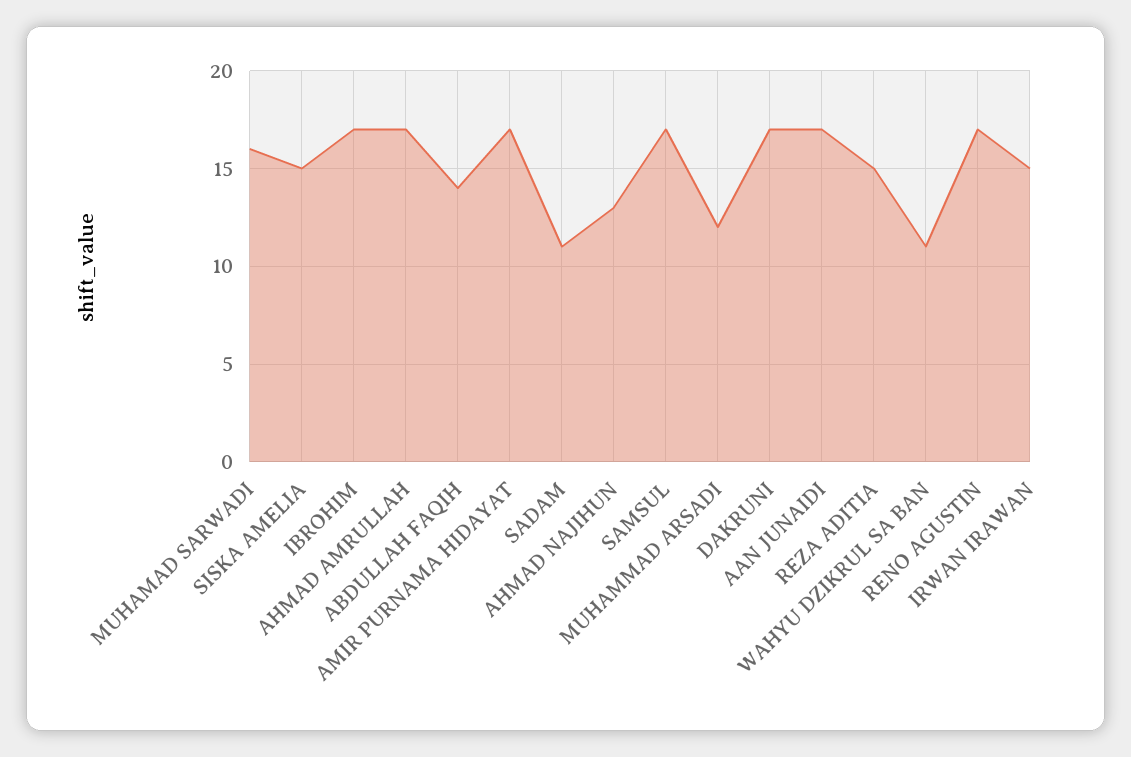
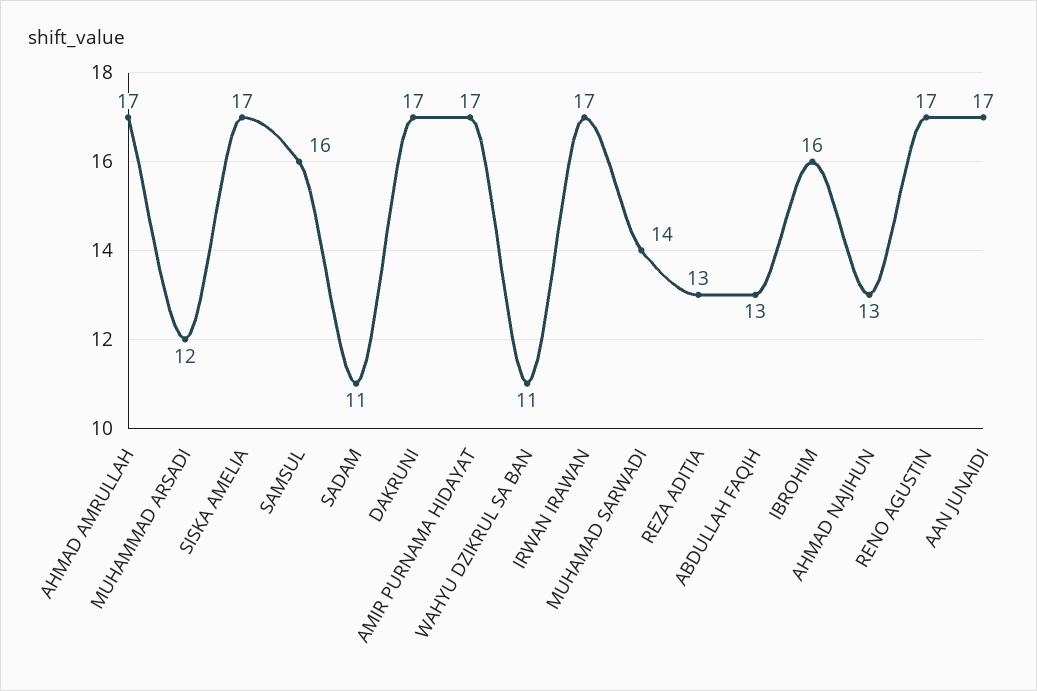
  {
-   "MUHAMAD SARWADI": 16,
+   "MUHAMAD SARWADI": 14,
-   "SISKA AMELIA": 15,
+   "SISKA AMELIA": 17,
-   "IBROHIM": 17,
+   "IBROHIM": 16,
    "AHMAD AMRULLAH": 17,
-   "ABDULLAH FAQIH": 14,
+   "ABDULLAH FAQIH": 13,
    "AMIR PURNAMA HIDAYAT": 17,
    "SADAM": 11,
    "AHMAD NAJIHUN": 13,
-   "SAMSUL": 17,
+   "SAMSUL": 16,
    "MUHAMMAD ARSADI": 12,
    "DAKRUNI": 17,
    "AAN JUNAIDI": 17,
-   "REZA ADITIA": 15,
+   "REZA ADITIA": 13,
    "WAHYU DZIKRUL SA BAN": 11,
    "RENO AGUSTIN": 17,
-   "IRWAN IRAWAN": 15
+   "IRWAN IRAWAN": 17
  }

